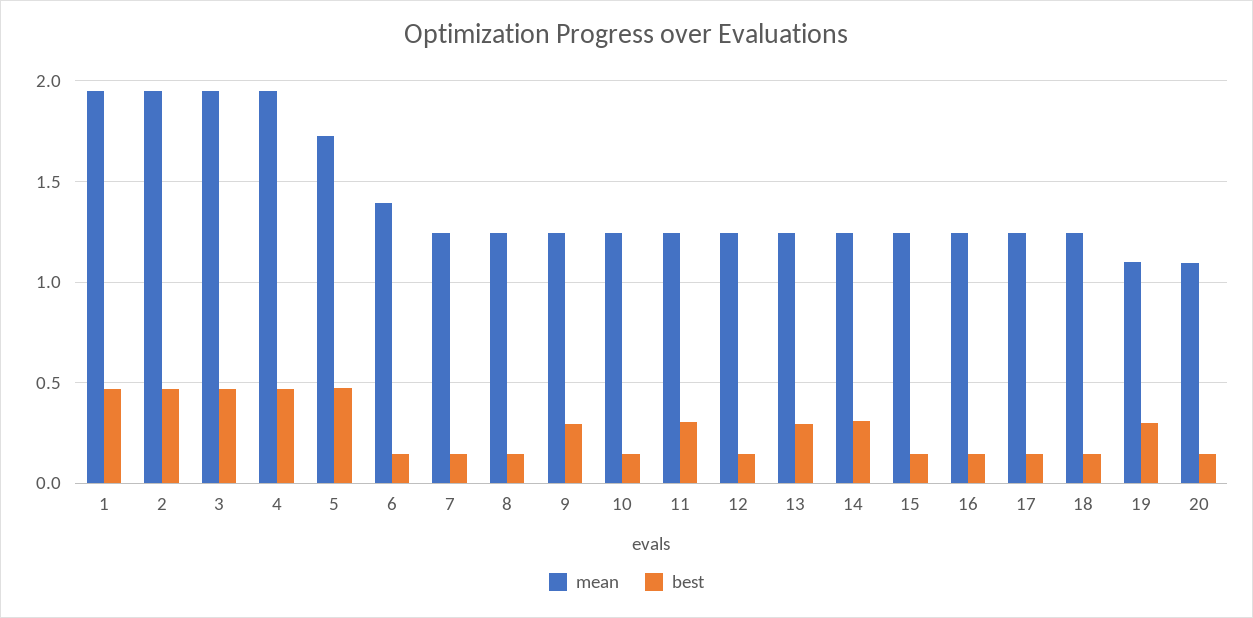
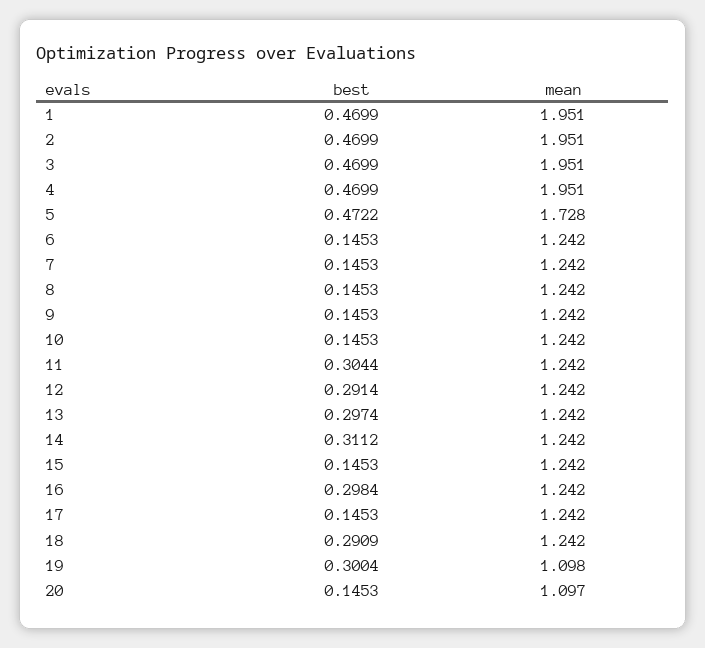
  {
    "mean": {
      "1": 1.951,
      "2": 1.951,
      "3": 1.951,
      "4": 1.951,
      "5": 1.728,
-     "6": 1.4,
+     "6": 1.242,
      "7": 1.242,
      "8": 1.242,
      "9": 1.242,
      "10": 1.242,
      "11": 1.242,
      "12": 1.242,
      "13": 1.242,
      "14": 1.242,
      "15": 1.242,
      "16": 1.242,
      "17": 1.242,
      "18": 1.242,
      "19": 1.098,
      "20": 1.097
    },
    "best": {
      "1": 0.4699,
      "2": 0.4699,
      "3": 0.4699,
      "4": 0.4699,
      "5": 0.4722,
      "6": 0.1453,
      "7": 0.1453,
      "8": 0.1453,
-     "9": 0.3,
+     "9": 0.1453,
      "10": 0.1453,
      "11": 0.3044,
-     "12": 0.15,
+     "12": 0.2914,
      "13": 0.2974,
      "14": 0.3112,
      "15": 0.1453,
-     "16": 0.15,
+     "16": 0.2984,
      "17": 0.1453,
-     "18": 0.15,
+     "18": 0.2909,
      "19": 0.3004,
      "20": 0.1453
    }
  }

